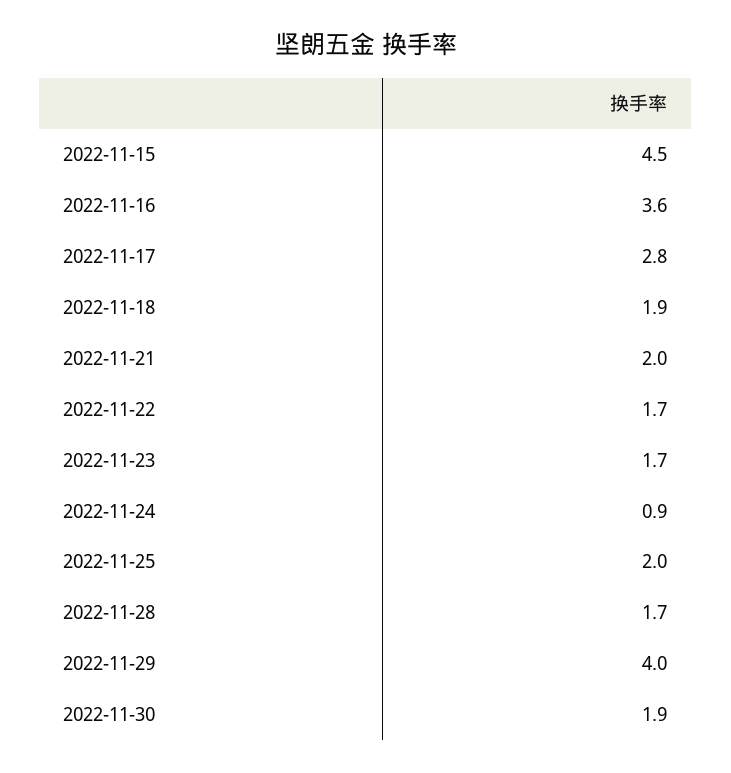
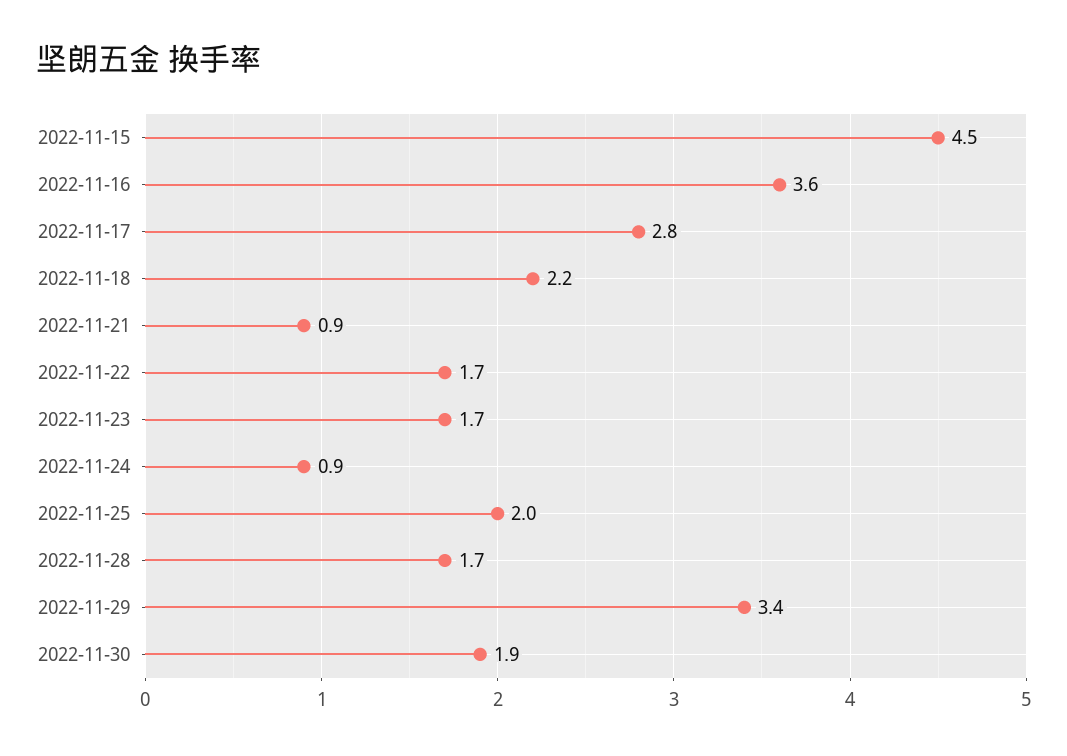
  {
    "2022-11-15": 4.5,
    "2022-11-16": 3.6,
    "2022-11-17": 2.8,
-   "2022-11-18": 1.9,
+   "2022-11-18": 2.2,
-   "2022-11-21": 2,
+   "2022-11-21": 0.9,
    "2022-11-22": 1.7,
    "2022-11-23": 1.7,
    "2022-11-24": 0.9,
    "2022-11-25": 2,
    "2022-11-28": 1.7,
-   "2022-11-29": 4,
+   "2022-11-29": 3.4,
    "2022-11-30": 1.9
  }

